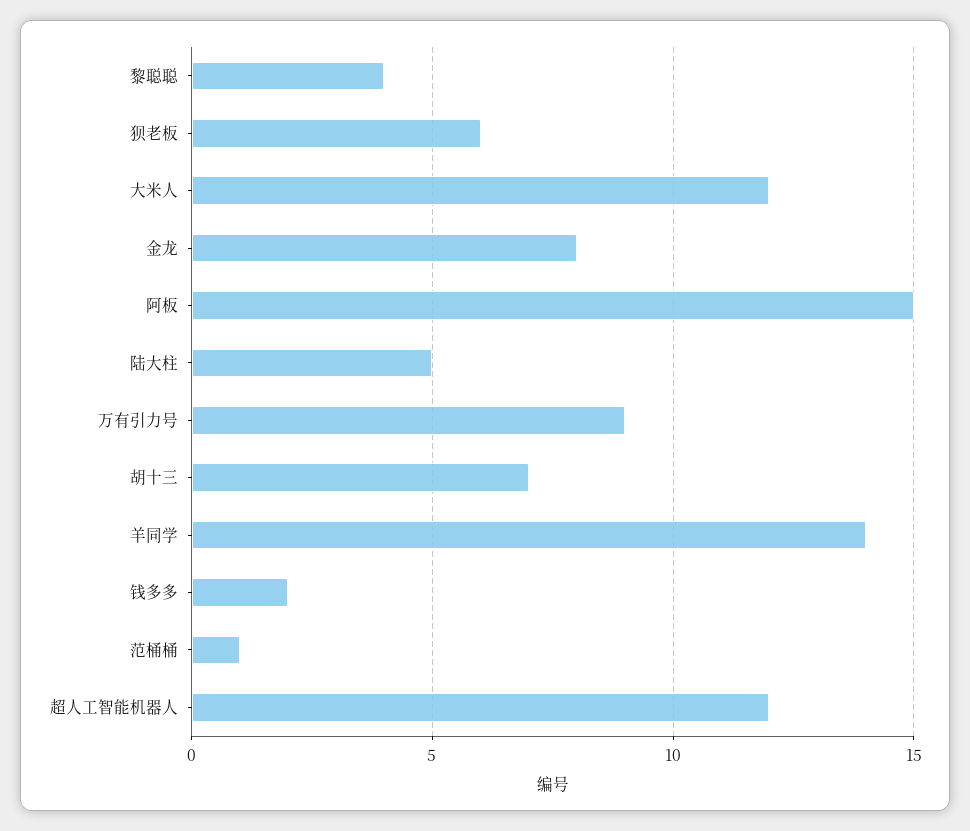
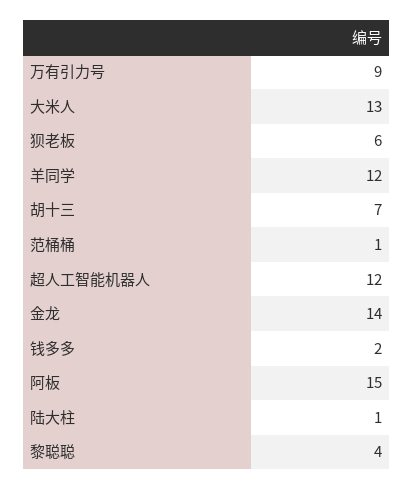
  {
    "黎聪聪": 4,
    "狈老板": 6,
-   "大米人": 12,
+   "大米人": 13,
-   "金龙": 8,
+   "金龙": 14,
    "阿板": 15,
-   "陆大柱": 5,
+   "陆大柱": 1,
    "万有引力号": 9,
    "胡十三": 7,
-   "羊同学": 14,
+   "羊同学": 12,
    "钱多多": 2,
    "范桶桶": 1,
    "超人工智能机器人": 12
  }

